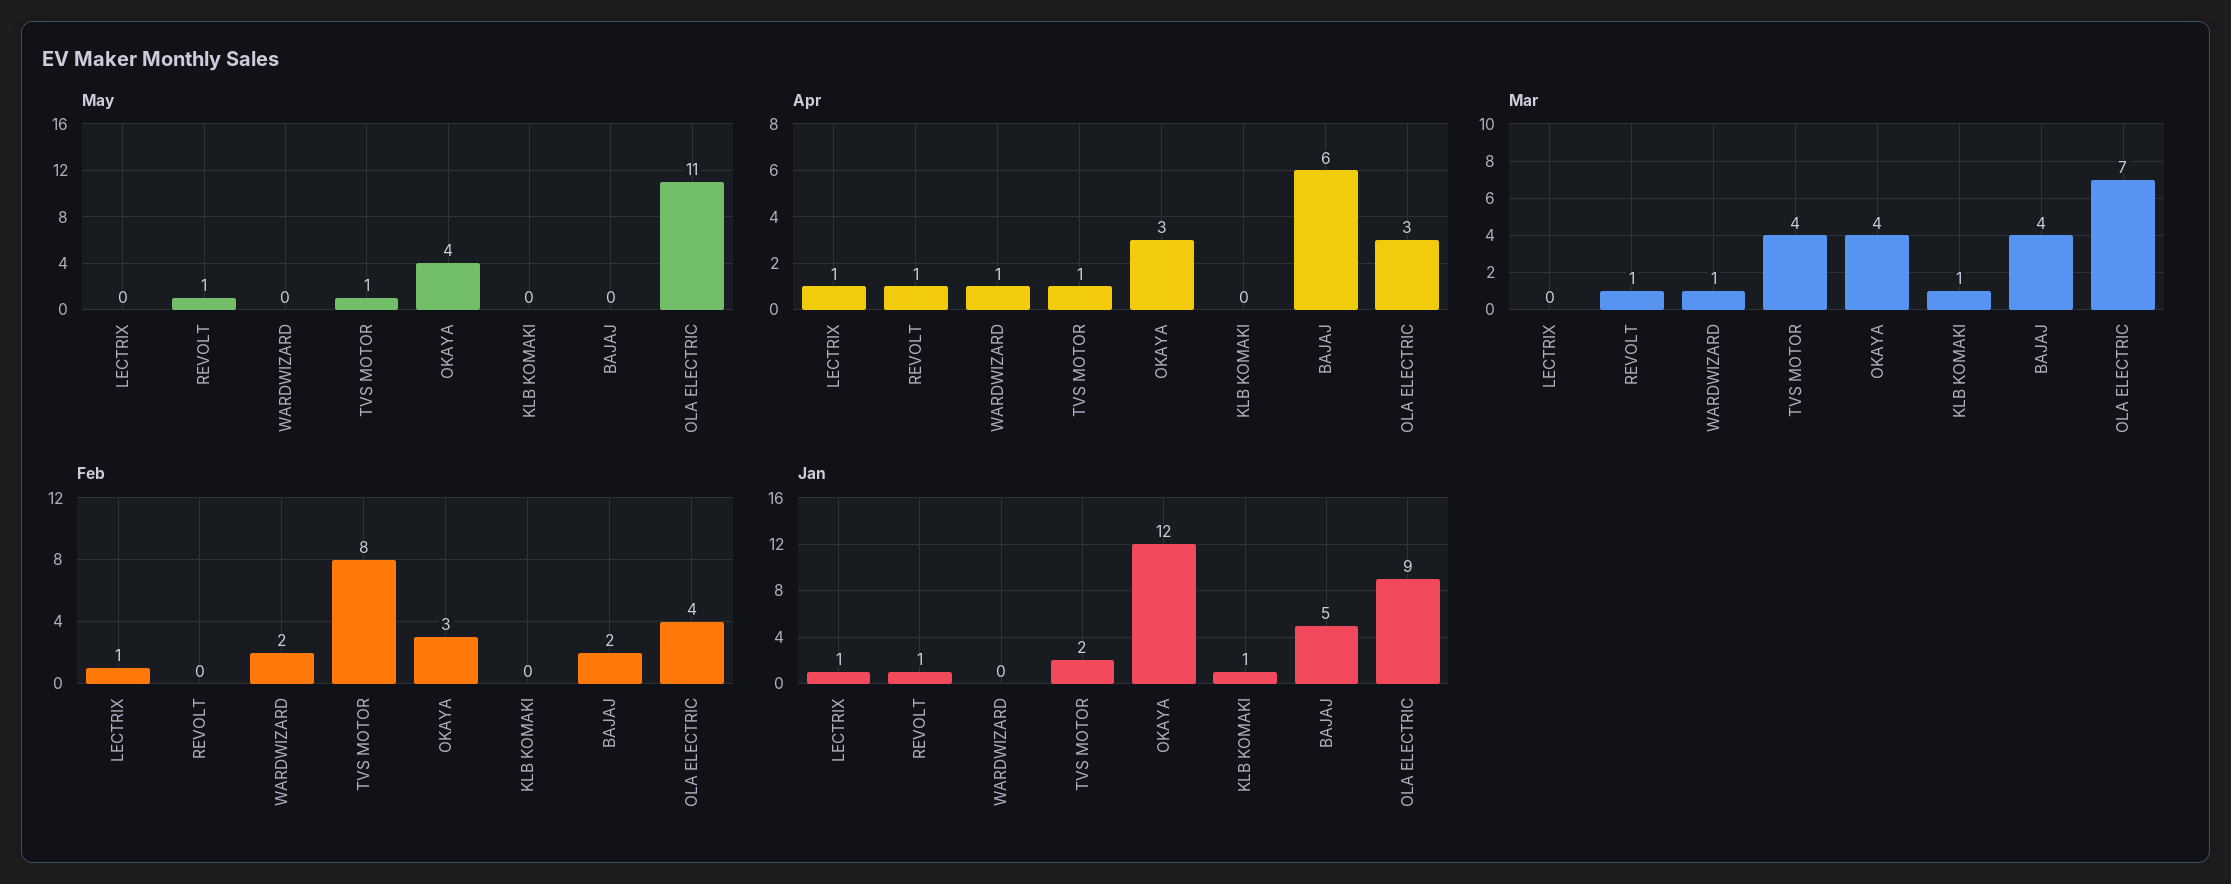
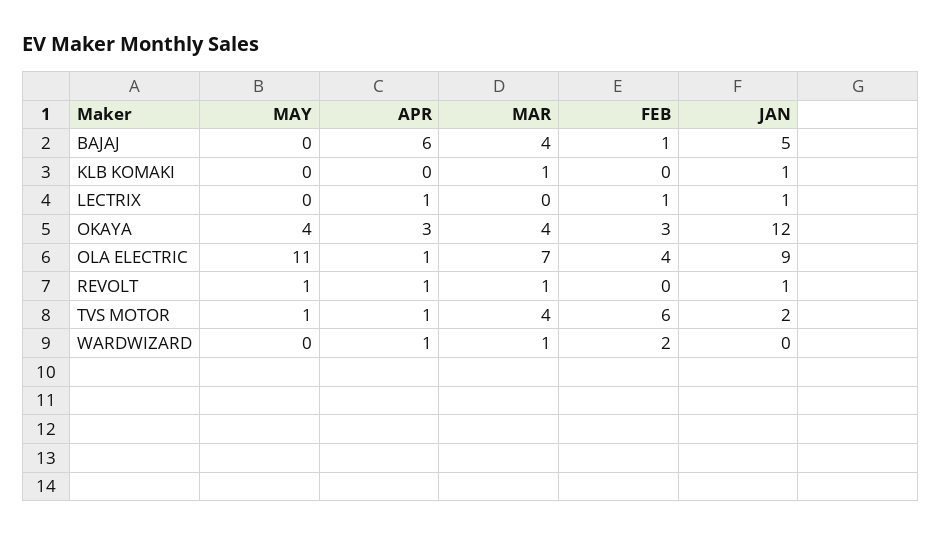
  {
    "May": {
      "LECTRIX": 0,
      "REVOLT": 1,
      "WARDWIZARD": 0,
      "TVS MOTOR": 1,
      "OKAYA": 4,
      "KLB KOMAKI": 0,
      "BAJAJ": 0,
      "OLA ELECTRIC": 11
    },
    "Apr": {
      "LECTRIX": 1,
      "REVOLT": 1,
      "WARDWIZARD": 1,
      "TVS MOTOR": 1,
      "OKAYA": 3,
      "KLB KOMAKI": 0,
      "BAJAJ": 6,
-     "OLA ELECTRIC": 3
+     "OLA ELECTRIC": 1
    },
    "Mar": {
      "LECTRIX": 0,
      "REVOLT": 1,
      "WARDWIZARD": 1,
      "TVS MOTOR": 4,
      "OKAYA": 4,
      "KLB KOMAKI": 1,
      "BAJAJ": 4,
      "OLA ELECTRIC": 7
    },
    "Feb": {
      "LECTRIX": 1,
      "REVOLT": 0,
      "WARDWIZARD": 2,
-     "TVS MOTOR": 8,
+     "TVS MOTOR": 6,
      "OKAYA": 3,
      "KLB KOMAKI": 0,
-     "BAJAJ": 2,
+     "BAJAJ": 1,
      "OLA ELECTRIC": 4
    },
    "Jan": {
      "LECTRIX": 1,
      "REVOLT": 1,
      "WARDWIZARD": 0,
      "TVS MOTOR": 2,
      "OKAYA": 12,
      "KLB KOMAKI": 1,
      "BAJAJ": 5,
      "OLA ELECTRIC": 9
    }
  }

